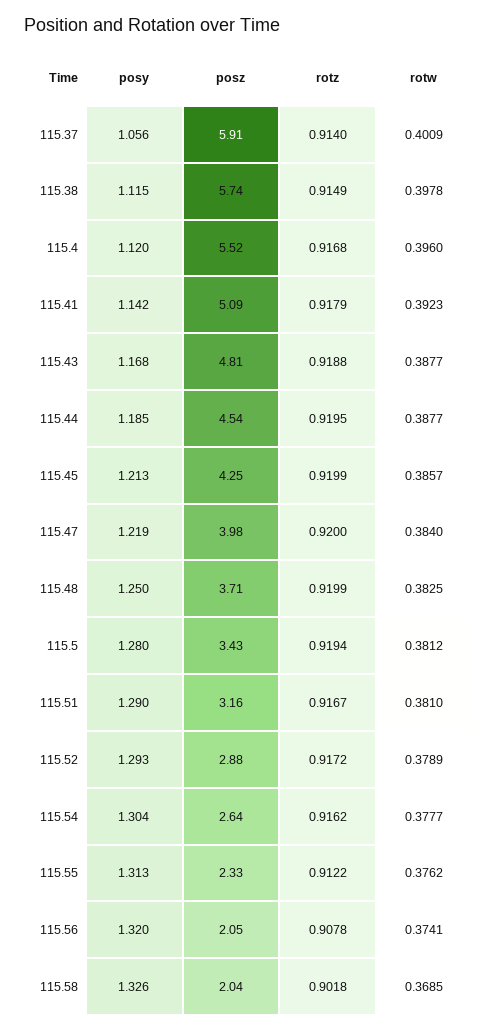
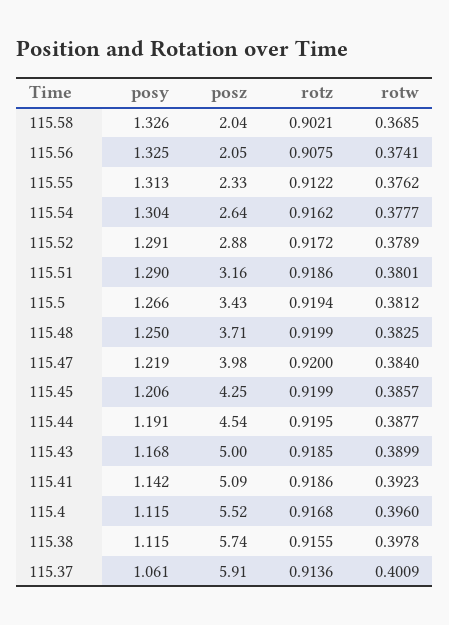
  {
    "posy": {
-     "115.37": 1.056,
+     "115.37": 1.061,
      "115.38": 1.115,
-     "115.4": 1.12,
+     "115.4": 1.115,
      "115.41": 1.142,
      "115.43": 1.168,
-     "115.44": 1.185,
+     "115.44": 1.191,
-     "115.45": 1.213,
+     "115.45": 1.206,
      "115.47": 1.219,
      "115.48": 1.25,
-     "115.5": 1.28,
+     "115.5": 1.266,
      "115.51": 1.29,
-     "115.52": 1.293,
+     "115.52": 1.291,
      "115.54": 1.304,
      "115.55": 1.313,
-     "115.56": 1.32,
+     "115.56": 1.325,
      "115.58": 1.326
    },
    "posz": {
      "115.37": 5.91,
      "115.38": 5.74,
      "115.4": 5.52,
      "115.41": 5.09,
-     "115.43": 4.81,
+     "115.43": 5,
      "115.44": 4.54,
      "115.45": 4.25,
      "115.47": 3.98,
      "115.48": 3.71,
      "115.5": 3.43,
      "115.51": 3.16,
      "115.52": 2.88,
      "115.54": 2.64,
      "115.55": 2.33,
      "115.56": 2.05,
      "115.58": 2.04
    },
    "rotz": {
-     "115.37": 0.914,
+     "115.37": 0.9136,
-     "115.38": 0.9149,
+     "115.38": 0.9155,
      "115.4": 0.9168,
-     "115.41": 0.9179,
+     "115.41": 0.9186,
-     "115.43": 0.9188,
+     "115.43": 0.9185,
      "115.44": 0.9195,
      "115.45": 0.9199,
      "115.47": 0.92,
      "115.48": 0.9199,
      "115.5": 0.9194,
-     "115.51": 0.9167,
+     "115.51": 0.9186,
      "115.52": 0.9172,
      "115.54": 0.9162,
      "115.55": 0.9122,
-     "115.56": 0.9078,
+     "115.56": 0.9075,
-     "115.58": 0.9018
+     "115.58": 0.9021
    },
    "rotw": {
      "115.37": 0.4009,
      "115.38": 0.3978,
      "115.4": 0.396,
      "115.41": 0.3923,
-     "115.43": 0.3877,
+     "115.43": 0.3899,
      "115.44": 0.3877,
      "115.45": 0.3857,
      "115.47": 0.384,
      "115.48": 0.3825,
      "115.5": 0.3812,
-     "115.51": 0.381,
+     "115.51": 0.3801,
      "115.52": 0.3789,
      "115.54": 0.3777,
      "115.55": 0.3762,
      "115.56": 0.3741,
      "115.58": 0.3685
    }
  }

